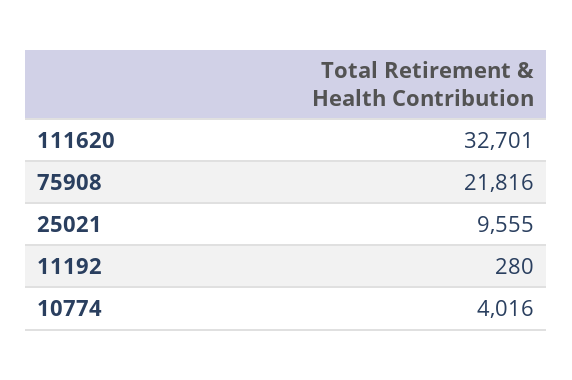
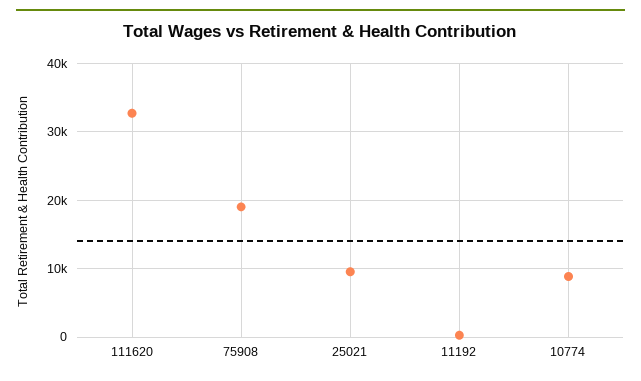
  {
    "111620": 32701,
-   "75908": 21816,
+   "75908": 19000,
    "25021": 9555,
    "11192": 280,
-   "10774": 4016
+   "10774": 9000
  }

